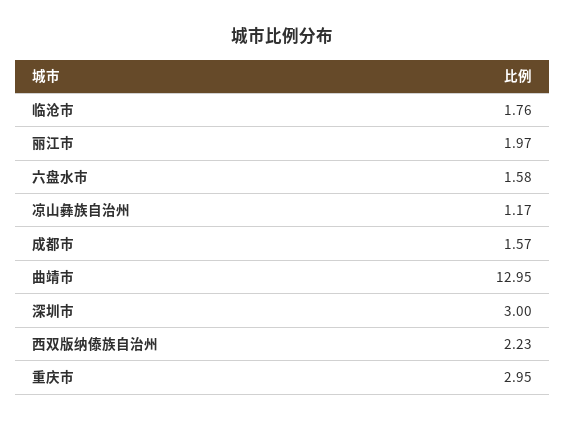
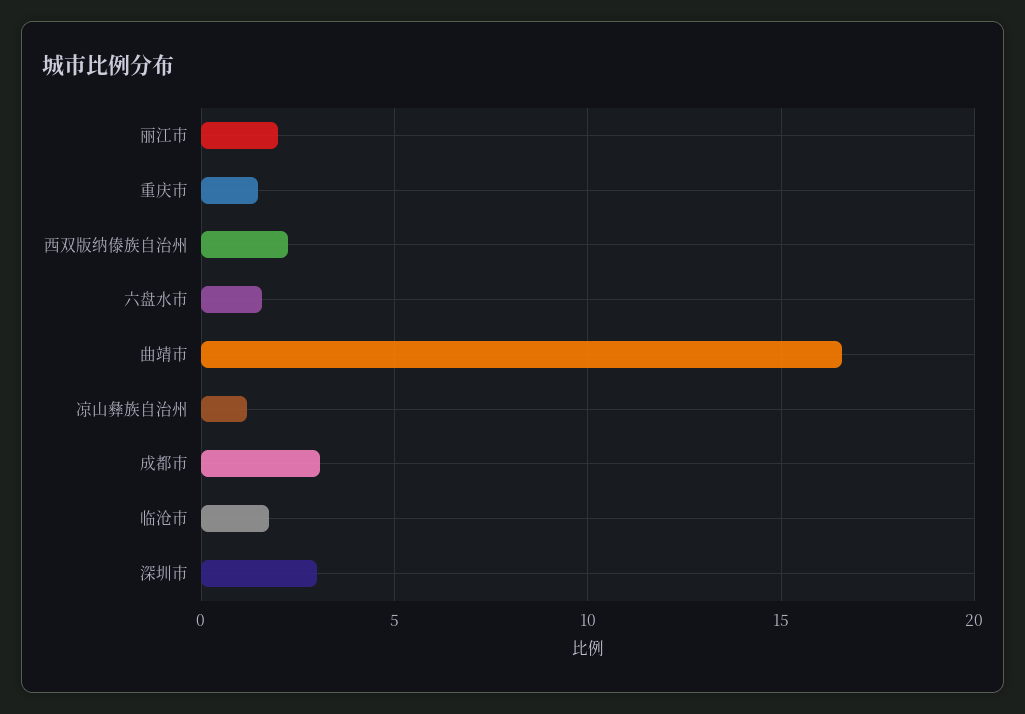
  {
    "临沧市": 1.76,
    "丽江市": 1.97,
    "六盘水市": 1.58,
    "凉山彝族自治州": 1.17,
-   "成都市": 1.57,
+   "成都市": 3,
-   "曲靖市": 12.95,
+   "曲靖市": 16.5,
    "深圳市": 3,
    "西双版纳傣族自治州": 2.23,
-   "重庆市": 2.95
+   "重庆市": 1.5
  }

